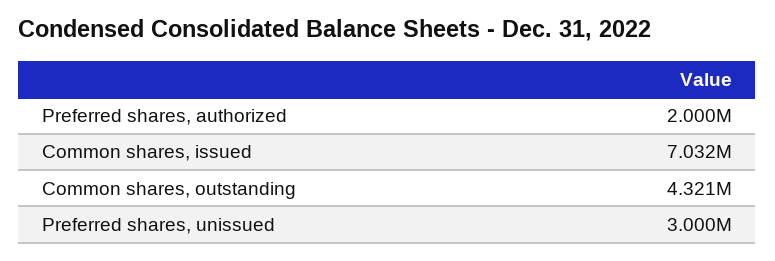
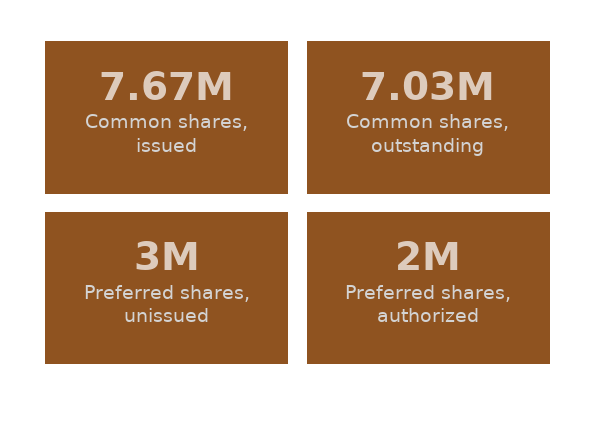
  {
    "Preferred shares, authorized": 2000000,
-   "Common shares, issued": 7032000,
+   "Common shares, issued": 7670000,
-   "Common shares, outstanding": 4321000,
+   "Common shares, outstanding": 7030000,
    "Preferred shares, unissued": 3000000
  }

